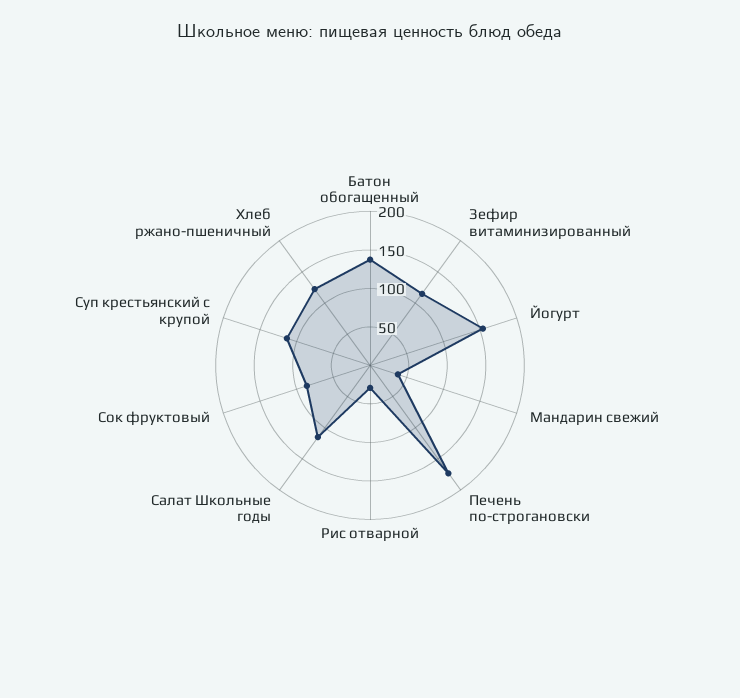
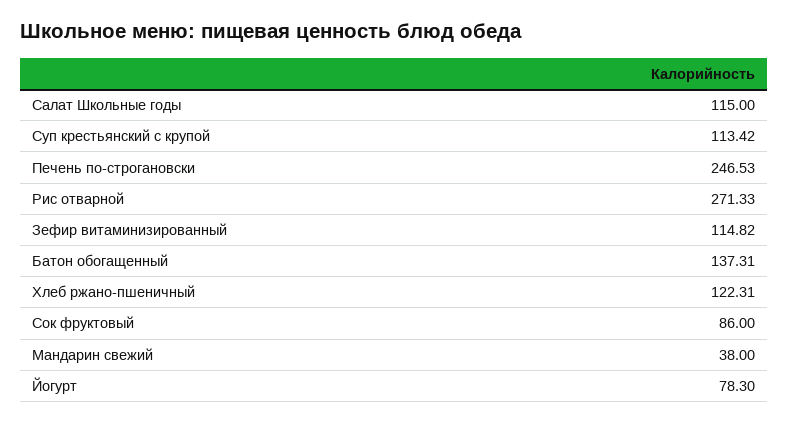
  {
    "Батон обогащенный": 137.31,
    "Зефир витаминизированный": 114.82,
-   "Йогурт": 150,
+   "Йогурт": 78.3,
    "Мандарин свежий": 38,
-   "Печень по-строгановски": 175,
+   "Печень по-строгановски": 246.53,
-   "Рис отварной": 25,
+   "Рис отварной": 271.33,
    "Салат Школьные годы": 115,
    "Сок фруктовый": 86,
    "Суп крестьянский с крупой": 113.42,
    "Хлеб ржано-пшеничный": 122.31
  }

